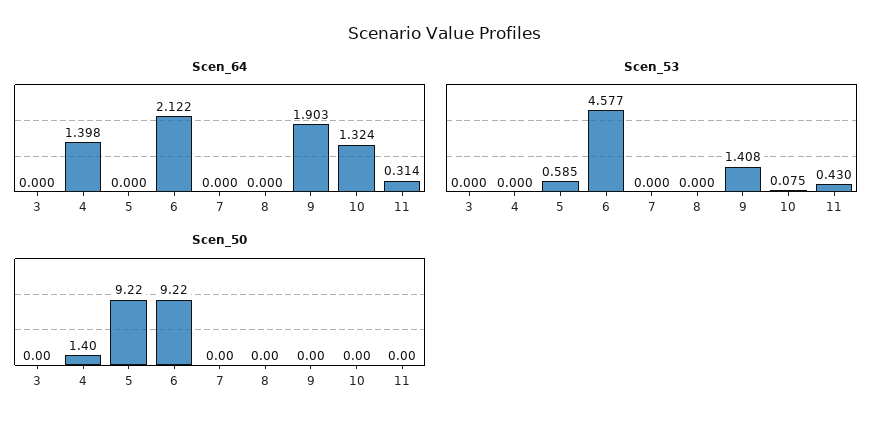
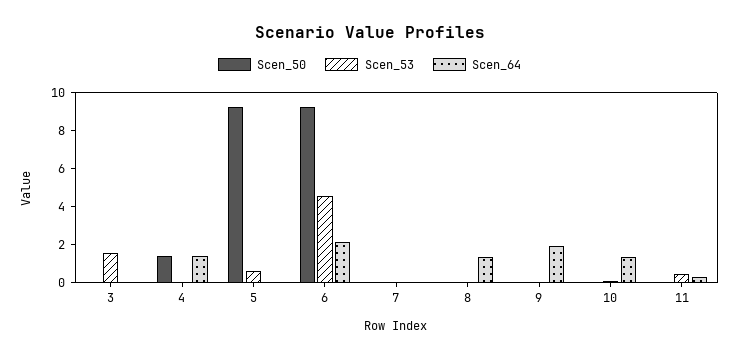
  {
    "Scen_64": {
      "3": 0,
      "4": 1.398,
      "5": 0,
      "6": 2.122,
      "7": 0,
-     "8": 0,
+     "8": 1.5,
      "9": 1.903,
      "10": 1.324,
      "11": 0.314
    },
    "Scen_53": {
-     "3": 0,
+     "3": 1.5,
      "4": 0,
      "5": 0.585,
      "6": 4.577,
      "7": 0,
      "8": 0,
-     "9": 1.408,
+     "9": 0,
      "10": 0.075,
      "11": 0.43
    },
    "Scen_50": {
      "3": 0,
      "4": 1.4,
      "5": 9.22,
      "6": 9.22,
      "7": 0,
      "8": 0,
      "9": 0,
      "10": 0,
      "11": 0
    }
  }

